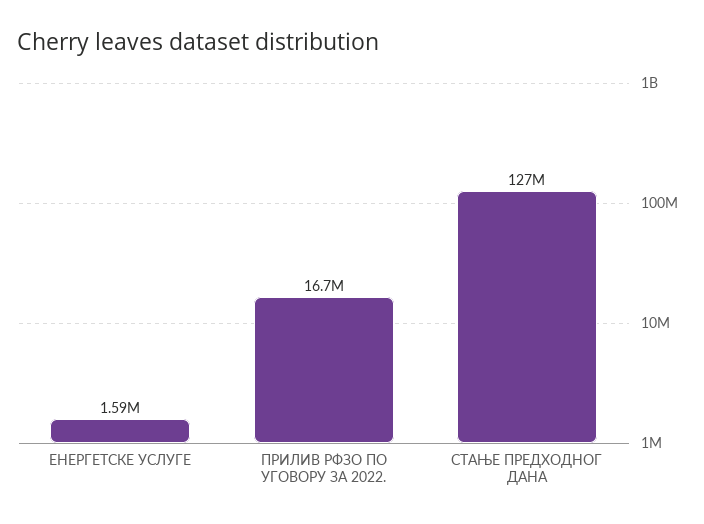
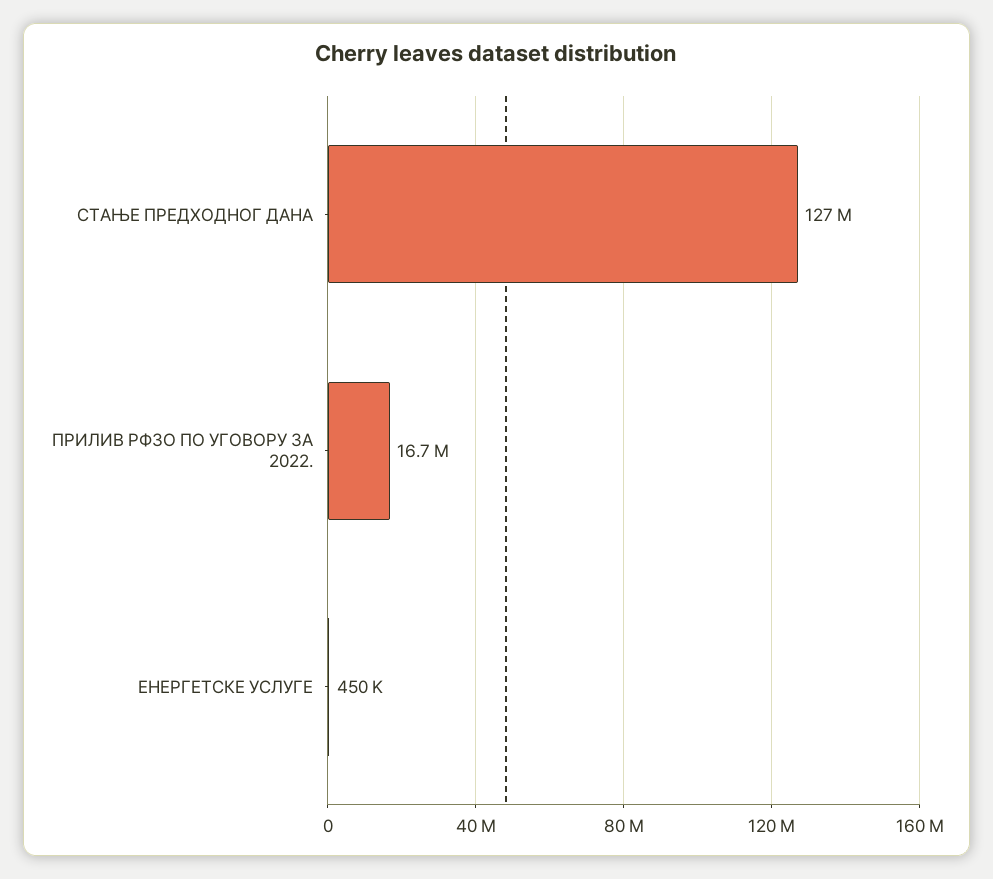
  {
-   "ЕНЕРГЕТСКЕ УСЛУГЕ": 1590000,
+   "ЕНЕРГЕТСКЕ УСЛУГЕ": 450000,
    "ПРИЛИВ РФЗО ПО УГОВОРУ ЗА 2022.": 16700000,
    "СТАЊЕ ПРЕДХОДНОГ ДАНА": 127000000
  }

